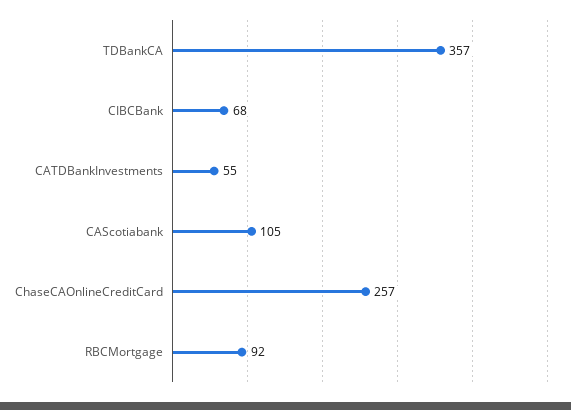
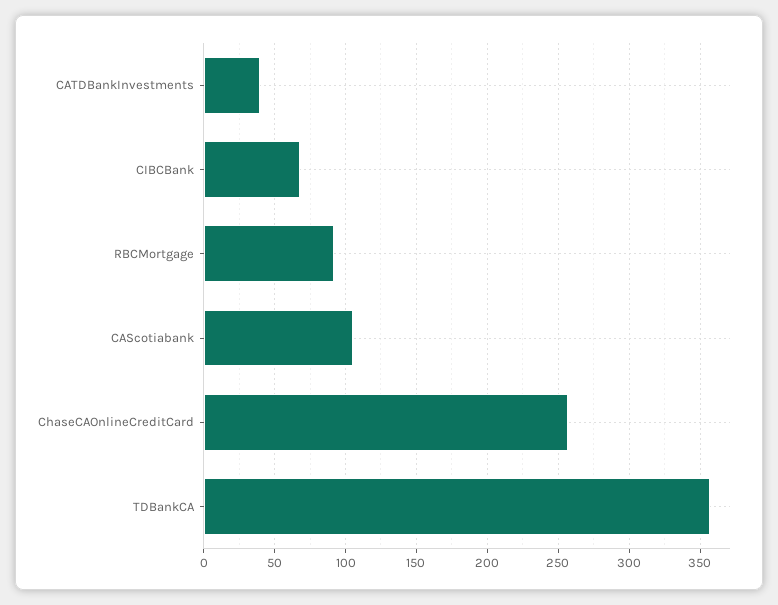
  {
    "TDBankCA": 357,
    "CIBCBank": 68,
-   "CATDBankInvestments": 55,
+   "CATDBankInvestments": 40,
    "CAScotiabank": 105,
    "ChaseCAOnlineCreditCard": 257,
    "RBCMortgage": 92
  }

